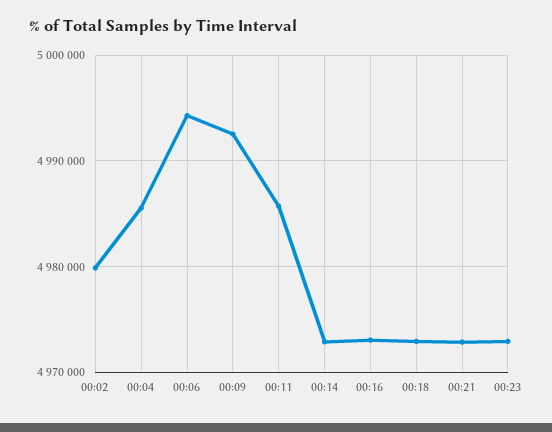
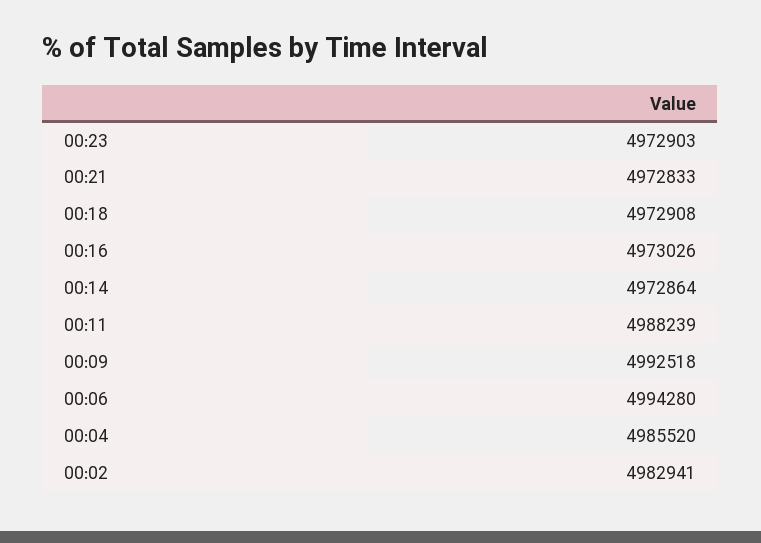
  {
-   "00:02": 4980000,
+   "00:02": 4982941,
    "00:04": 4985520,
    "00:06": 4994280,
    "00:09": 4992518,
-   "00:11": 4986000,
+   "00:11": 4988239,
    "00:14": 4972864,
    "00:16": 4973026,
    "00:18": 4972908,
    "00:21": 4972833,
    "00:23": 4972903
  }

